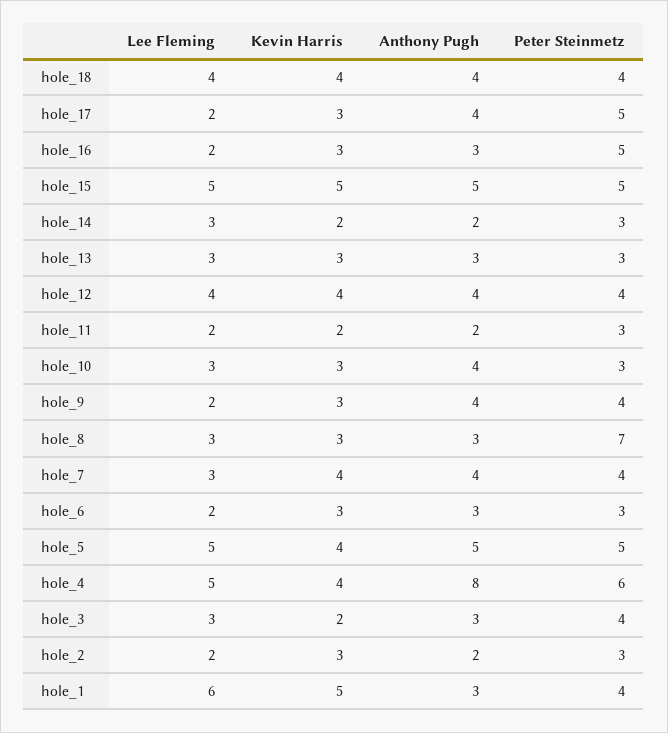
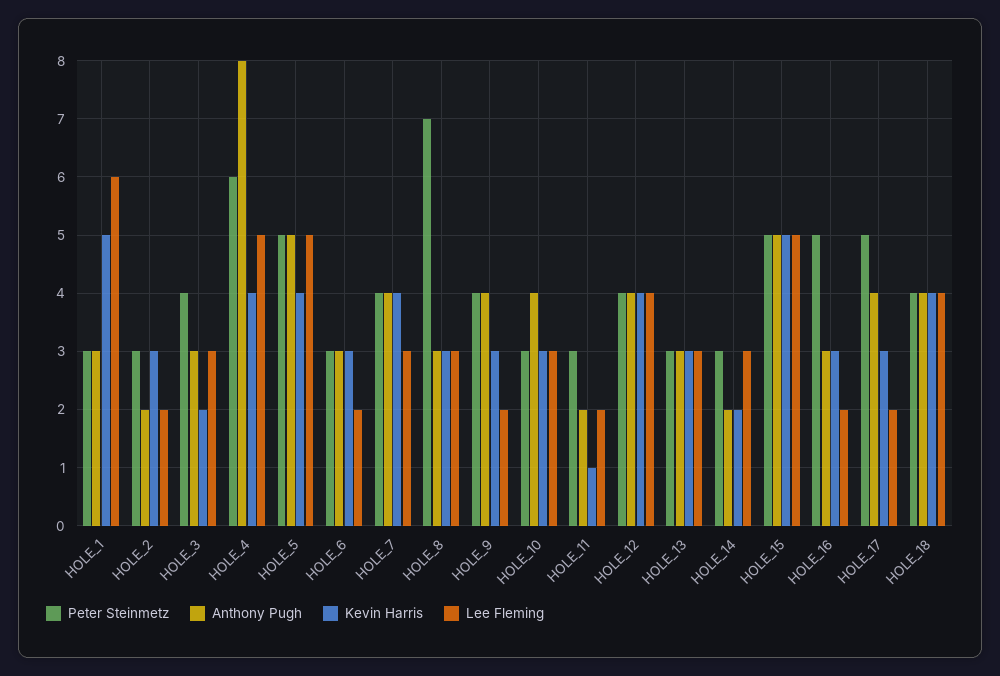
  {
    "Lee Fleming": {
      "hole_18": 4,
      "hole_17": 2,
      "hole_16": 2,
      "hole_15": 5,
      "hole_14": 3,
      "hole_13": 3,
      "hole_12": 4,
      "hole_11": 2,
      "hole_10": 3,
      "hole_9": 2,
      "hole_8": 3,
      "hole_7": 3,
      "hole_6": 2,
      "hole_5": 5,
      "hole_4": 5,
      "hole_3": 3,
      "hole_2": 2,
      "hole_1": 6
    },
    "Kevin Harris": {
      "hole_18": 4,
      "hole_17": 3,
      "hole_16": 3,
      "hole_15": 5,
      "hole_14": 2,
      "hole_13": 3,
      "hole_12": 4,
-     "hole_11": 2,
+     "hole_11": 1,
      "hole_10": 3,
      "hole_9": 3,
      "hole_8": 3,
      "hole_7": 4,
      "hole_6": 3,
      "hole_5": 4,
      "hole_4": 4,
      "hole_3": 2,
      "hole_2": 3,
      "hole_1": 5
    },
    "Anthony Pugh": {
      "hole_18": 4,
      "hole_17": 4,
      "hole_16": 3,
      "hole_15": 5,
      "hole_14": 2,
      "hole_13": 3,
      "hole_12": 4,
      "hole_11": 2,
      "hole_10": 4,
      "hole_9": 4,
      "hole_8": 3,
      "hole_7": 4,
      "hole_6": 3,
      "hole_5": 5,
      "hole_4": 8,
      "hole_3": 3,
      "hole_2": 2,
      "hole_1": 3
    },
    "Peter Steinmetz": {
      "hole_18": 4,
      "hole_17": 5,
      "hole_16": 5,
      "hole_15": 5,
      "hole_14": 3,
      "hole_13": 3,
      "hole_12": 4,
      "hole_11": 3,
      "hole_10": 3,
      "hole_9": 4,
      "hole_8": 7,
      "hole_7": 4,
      "hole_6": 3,
      "hole_5": 5,
      "hole_4": 6,
      "hole_3": 4,
      "hole_2": 3,
-     "hole_1": 4
+     "hole_1": 3
    }
  }

